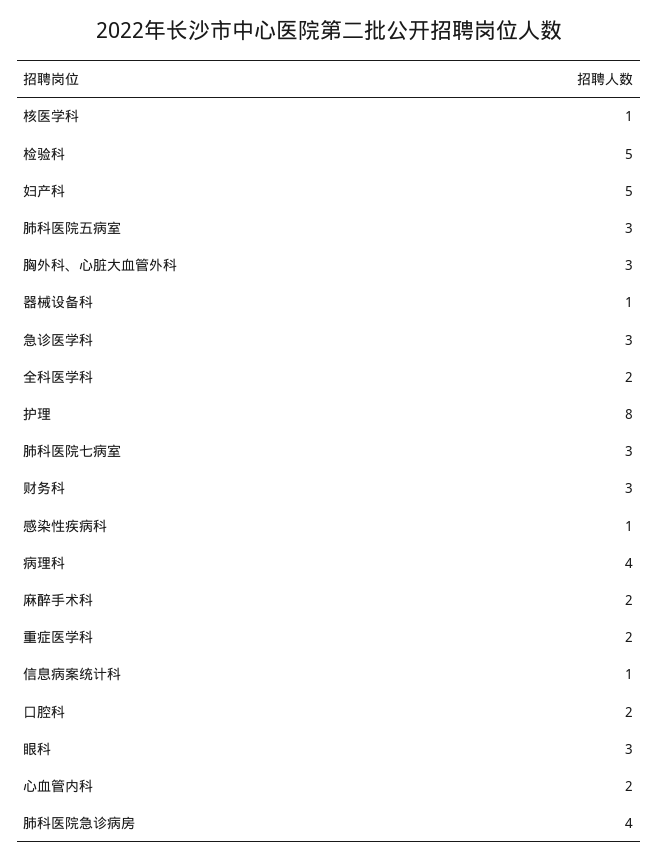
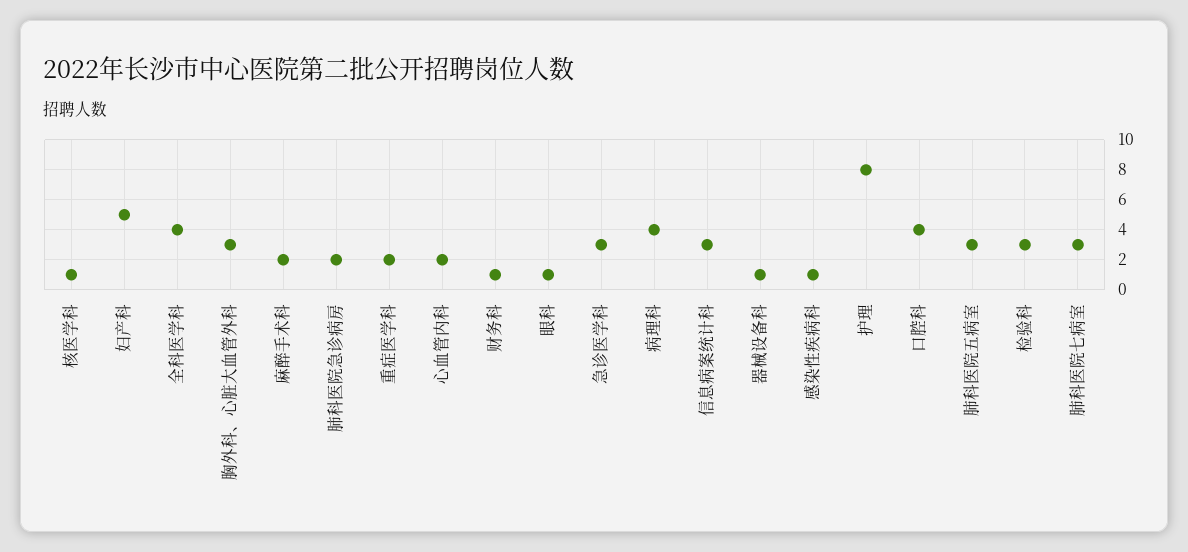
  {
    "核医学科": 1,
-   "检验科": 5,
+   "检验科": 3,
    "妇产科": 5,
    "肺科医院五病室": 3,
    "胸外科、心脏大血管外科": 3,
    "器械设备科": 1,
    "急诊医学科": 3,
-   "全科医学科": 2,
+   "全科医学科": 4,
    "护理": 8,
    "肺科医院七病室": 3,
-   "财务科": 3,
+   "财务科": 1,
    "感染性疾病科": 1,
    "病理科": 4,
    "麻醉手术科": 2,
    "重症医学科": 2,
-   "信息病案统计科": 1,
+   "信息病案统计科": 3,
-   "口腔科": 2,
+   "口腔科": 4,
-   "眼科": 3,
+   "眼科": 1,
    "心血管内科": 2,
-   "肺科医院急诊病房": 4
+   "肺科医院急诊病房": 2
  }

